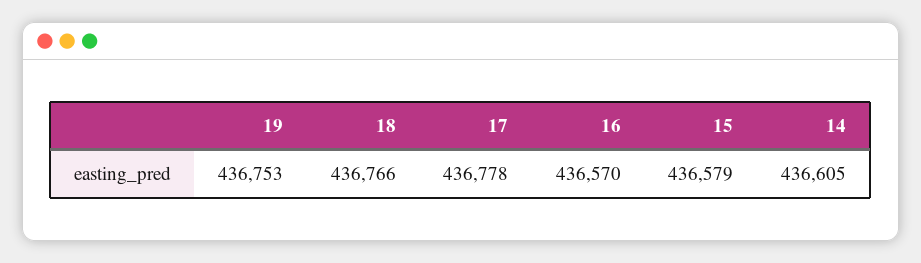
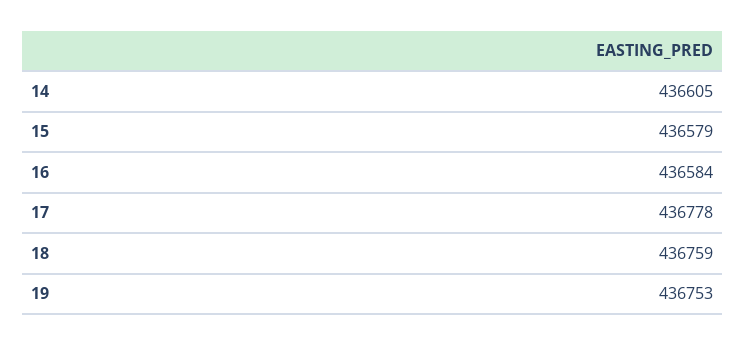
  {
    "19": 436753,
-   "18": 436766,
+   "18": 436759,
    "17": 436778,
-   "16": 436570,
+   "16": 436584,
    "15": 436579,
    "14": 436605
  }

